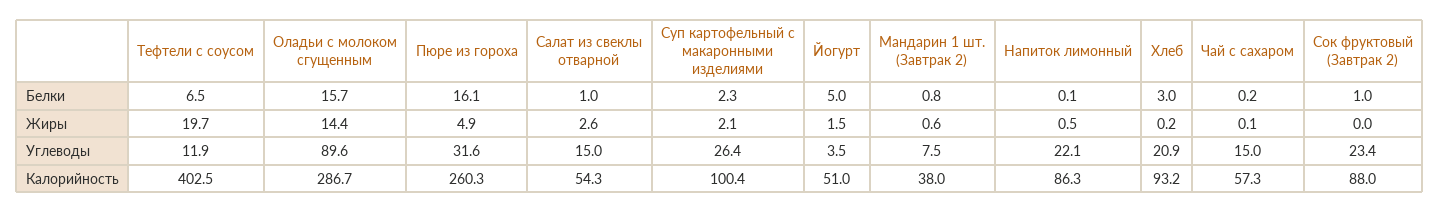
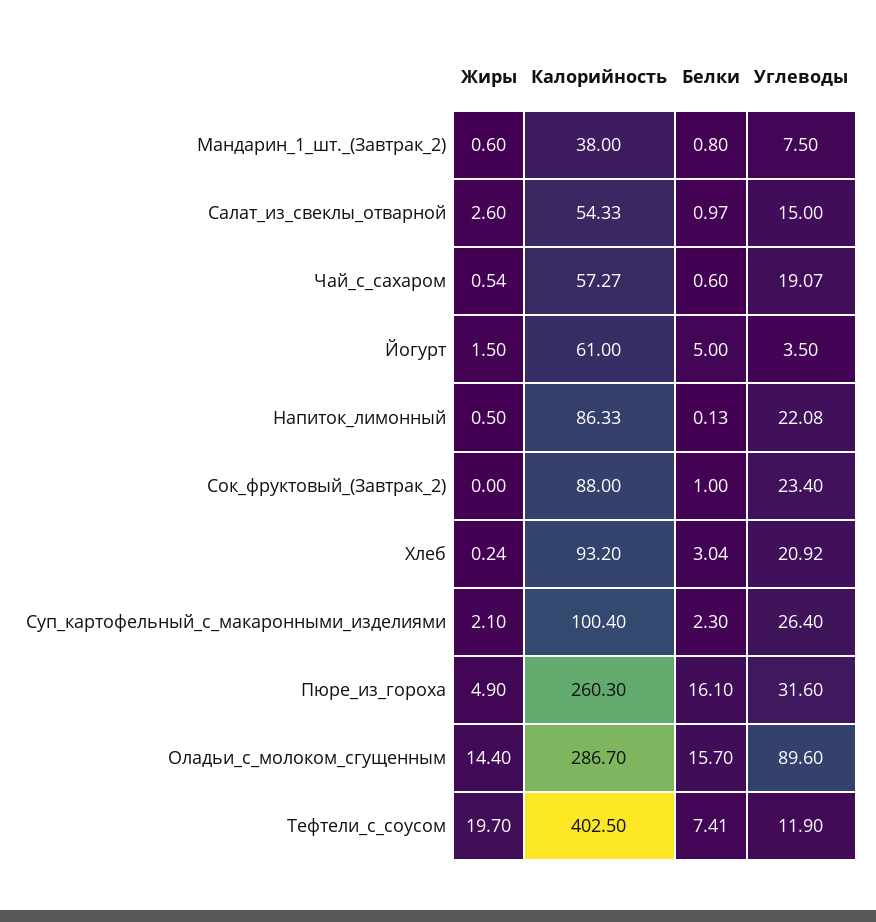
  {
    "Тефтели с соусом": {
-     "Белки": 6.5,
+     "Белки": 7.41,
      "Жиры": 19.7,
      "Углеводы": 11.9,
      "Калорийность": 402.5
    },
    "Оладьи с молоком сгущенным": {
      "Белки": 15.7,
      "Жиры": 14.4,
      "Углеводы": 89.6,
      "Калорийность": 286.7
    },
    "Пюре из гороха": {
      "Белки": 16.1,
      "Жиры": 4.9,
      "Углеводы": 31.6,
      "Калорийность": 260.3
    },
    "Салат из свеклы отварной": {
      "Белки": 0.97,
      "Жиры": 2.6,
      "Углеводы": 15,
      "Калорийность": 54.33
    },
    "Суп картофельный с макаронными изделиями": {
      "Белки": 2.3,
      "Жиры": 2.1,
      "Углеводы": 26.4,
      "Калорийность": 100.4
    },
    "Йогурт": {
      "Белки": 5,
      "Жиры": 1.5,
      "Углеводы": 3.5,
-     "Калорийность": 51
+     "Калорийность": 61
    },
    "Мандарин 1 шт. (Завтрак 2)": {
      "Белки": 0.8,
      "Жиры": 0.6,
      "Углеводы": 7.5,
      "Калорийность": 38
    },
    "Напиток лимонный": {
      "Белки": 0.13,
      "Жиры": 0.5,
      "Углеводы": 22.08,
      "Калорийность": 86.33
    },
    "Хлеб": {
      "Белки": 3.04,
      "Жиры": 0.24,
      "Углеводы": 20.92,
      "Калорийность": 93.2
    },
    "Чай с сахаром": {
-     "Белки": 0.2,
+     "Белки": 0.6,
-     "Жиры": 0.1,
+     "Жиры": 0.54,
-     "Углеводы": 15,
+     "Углеводы": 19.07,
      "Калорийность": 57.27
    },
    "Сок фруктовый (Завтрак 2)": {
      "Белки": 1,
      "Жиры": 0,
      "Углеводы": 23.4,
      "Калорийность": 88
    }
  }

